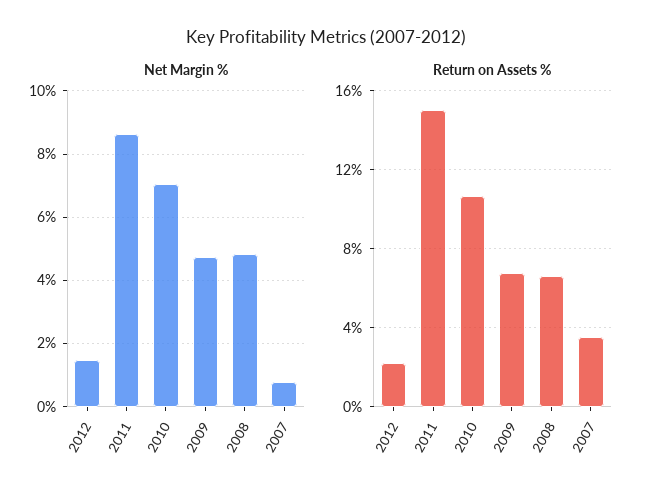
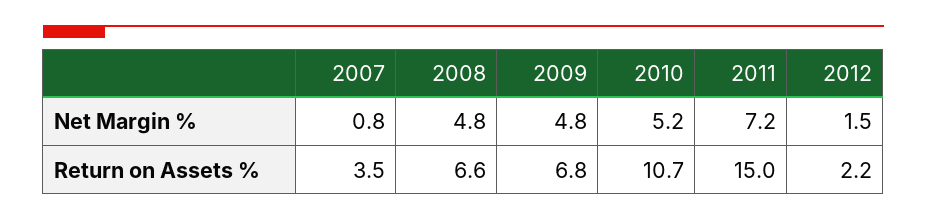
  {
    "Net Margin %": {
      "2012": 1.5,
-     "2011": 8.6,
+     "2011": 7.2,
-     "2010": 7,
+     "2010": 5.2,
      "2009": 4.8,
      "2008": 4.8,
      "2007": 0.8
    },
    "Return on Assets %": {
      "2012": 2.2,
      "2011": 15,
      "2010": 10.7,
      "2009": 6.8,
      "2008": 6.6,
      "2007": 3.5
    }
  }

